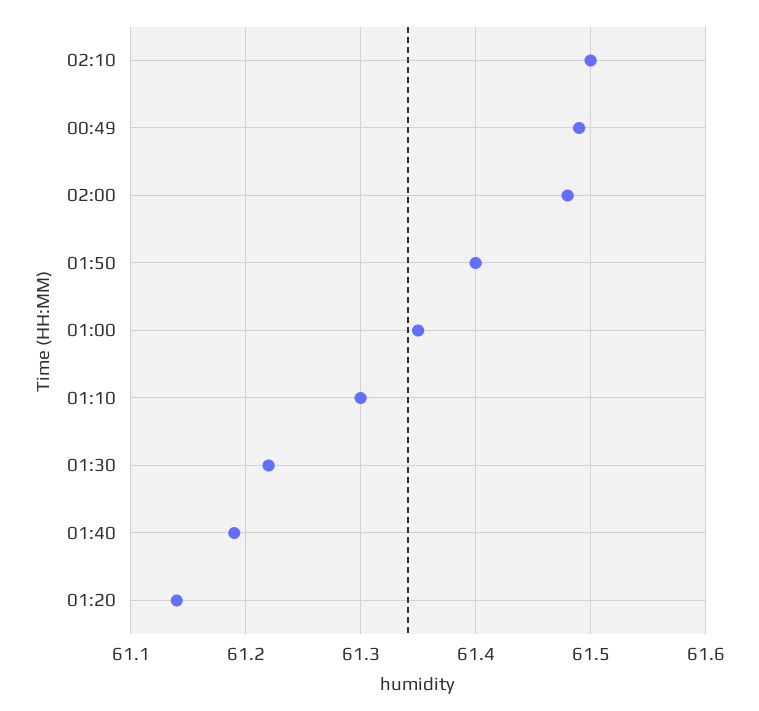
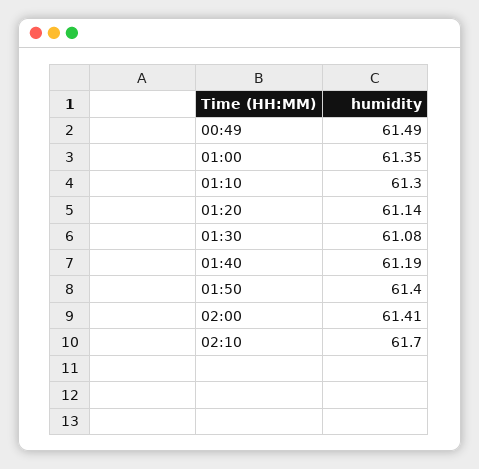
  {
-   "02:10": 61.5,
+   "02:10": 61.7,
    "00:49": 61.49,
-   "02:00": 61.48,
+   "02:00": 61.41,
    "01:50": 61.4,
    "01:00": 61.35,
    "01:10": 61.3,
-   "01:30": 61.22,
+   "01:30": 61.08,
    "01:40": 61.19,
    "01:20": 61.14
  }

